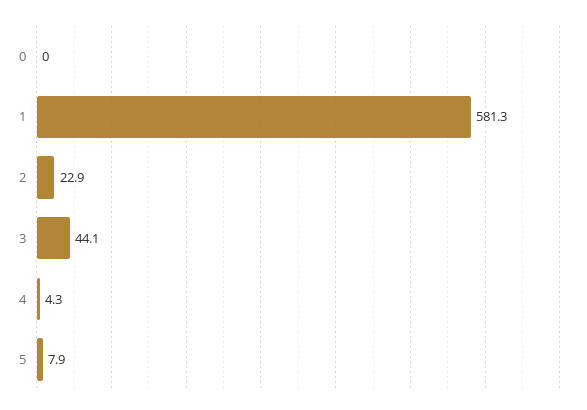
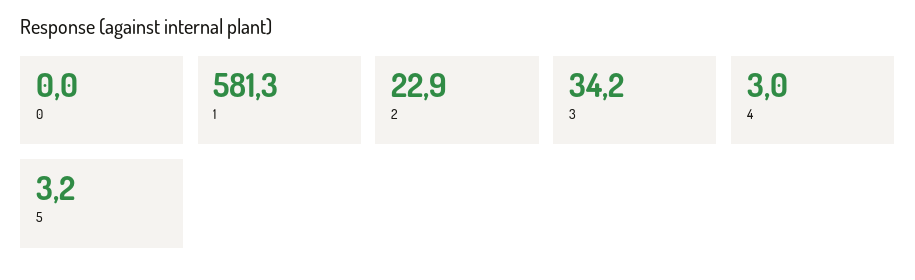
  {
    "0": 0,
    "1": 581.3,
    "2": 22.9,
-   "3": 44.1,
+   "3": 34.2,
-   "4": 4.3,
+   "4": 3,
-   "5": 7.9
+   "5": 3.2
  }

